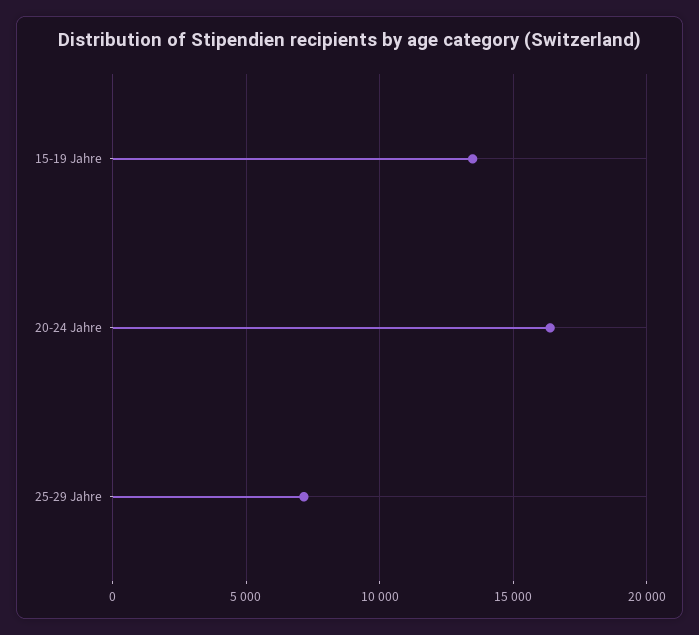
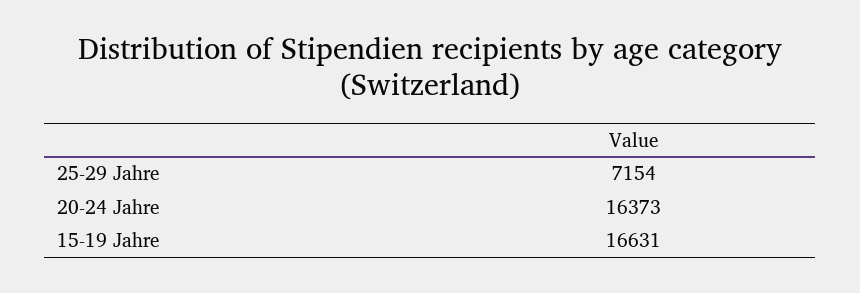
  {
-   "15-19 Jahre": 13500,
+   "15-19 Jahre": 16631,
    "20-24 Jahre": 16373,
    "25-29 Jahre": 7154
  }

